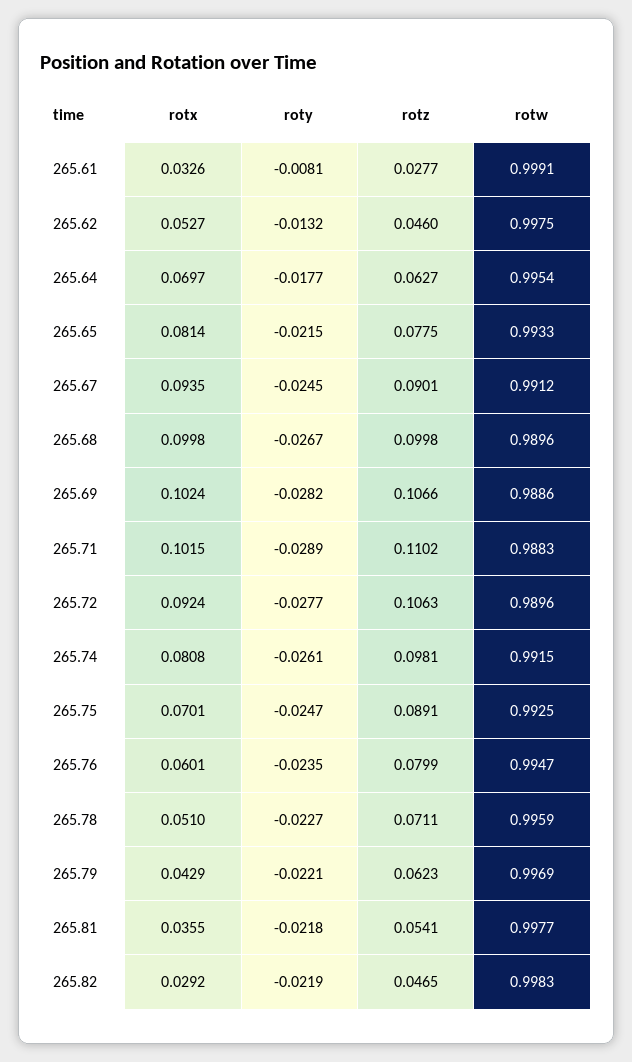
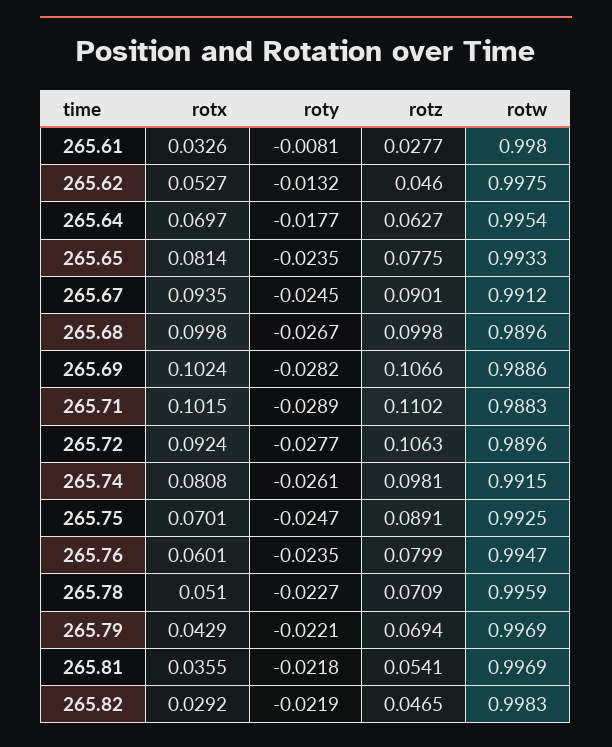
  {
    "rotx": {
      "265.61": 0.0326,
      "265.62": 0.0527,
      "265.64": 0.0697,
      "265.65": 0.0814,
      "265.67": 0.0935,
      "265.68": 0.0998,
      "265.69": 0.1024,
      "265.71": 0.1015,
      "265.72": 0.0924,
      "265.74": 0.0808,
      "265.75": 0.0701,
      "265.76": 0.0601,
      "265.78": 0.051,
      "265.79": 0.0429,
      "265.81": 0.0355,
      "265.82": 0.0292
    },
    "roty": {
      "265.61": -0.0081,
      "265.62": -0.0132,
      "265.64": -0.0177,
-     "265.65": -0.0215,
+     "265.65": -0.0235,
      "265.67": -0.0245,
      "265.68": -0.0267,
      "265.69": -0.0282,
      "265.71": -0.0289,
      "265.72": -0.0277,
      "265.74": -0.0261,
      "265.75": -0.0247,
      "265.76": -0.0235,
      "265.78": -0.0227,
      "265.79": -0.0221,
      "265.81": -0.0218,
      "265.82": -0.0219
    },
    "rotz": {
      "265.61": 0.0277,
      "265.62": 0.046,
      "265.64": 0.0627,
      "265.65": 0.0775,
      "265.67": 0.0901,
      "265.68": 0.0998,
      "265.69": 0.1066,
      "265.71": 0.1102,
      "265.72": 0.1063,
      "265.74": 0.0981,
      "265.75": 0.0891,
      "265.76": 0.0799,
-     "265.78": 0.0711,
+     "265.78": 0.0709,
-     "265.79": 0.0623,
+     "265.79": 0.0694,
      "265.81": 0.0541,
      "265.82": 0.0465
    },
    "rotw": {
-     "265.61": 0.9991,
+     "265.61": 0.998,
      "265.62": 0.9975,
      "265.64": 0.9954,
      "265.65": 0.9933,
      "265.67": 0.9912,
      "265.68": 0.9896,
      "265.69": 0.9886,
      "265.71": 0.9883,
      "265.72": 0.9896,
      "265.74": 0.9915,
      "265.75": 0.9925,
      "265.76": 0.9947,
      "265.78": 0.9959,
      "265.79": 0.9969,
-     "265.81": 0.9977,
+     "265.81": 0.9969,
      "265.82": 0.9983
    }
  }

